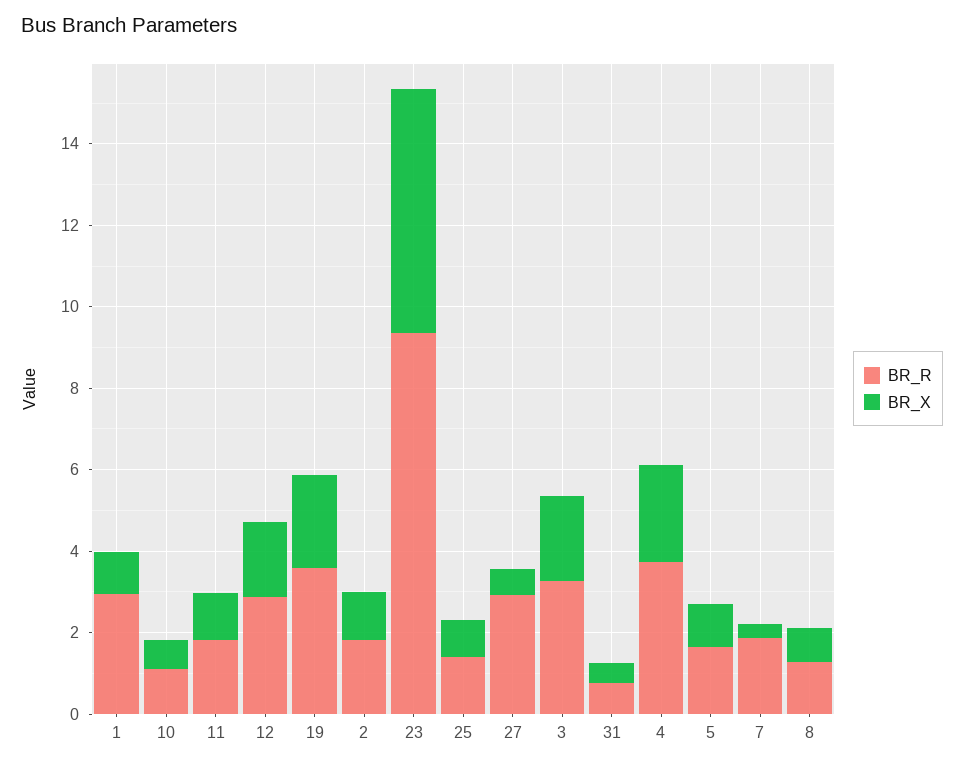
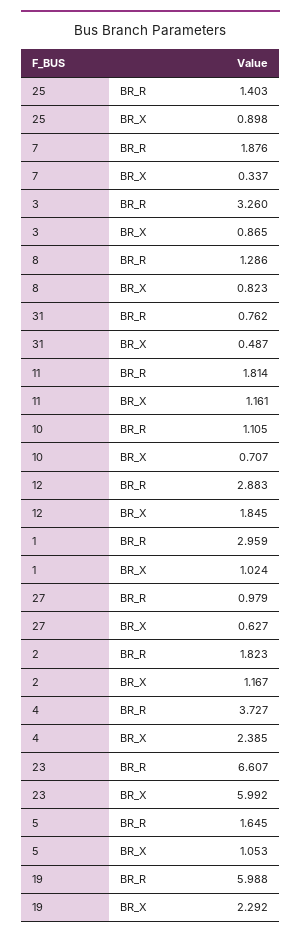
  {
    "BR_R": {
      "1": 2.959,
      "10": 1.105,
      "11": 1.814,
      "12": 2.883,
-     "19": 3.5,
+     "19": 5.988,
      "2": 1.823,
-     "23": 9.5,
+     "23": 6.607,
      "25": 1.403,
-     "27": 3,
+     "27": 0.979,
      "3": 3.26,
      "31": 0.762,
      "4": 3.727,
      "5": 1.645,
      "7": 1.876,
      "8": 1.286
    },
    "BR_X": {
      "1": 1.024,
      "10": 0.707,
      "11": 1.161,
      "12": 1.845,
      "19": 2.292,
      "2": 1.167,
      "23": 5.992,
      "25": 0.898,
      "27": 0.627,
-     "3": 2,
+     "3": 0.865,
      "31": 0.487,
      "4": 2.385,
      "5": 1.053,
      "7": 0.337,
      "8": 0.823
    }
  }

